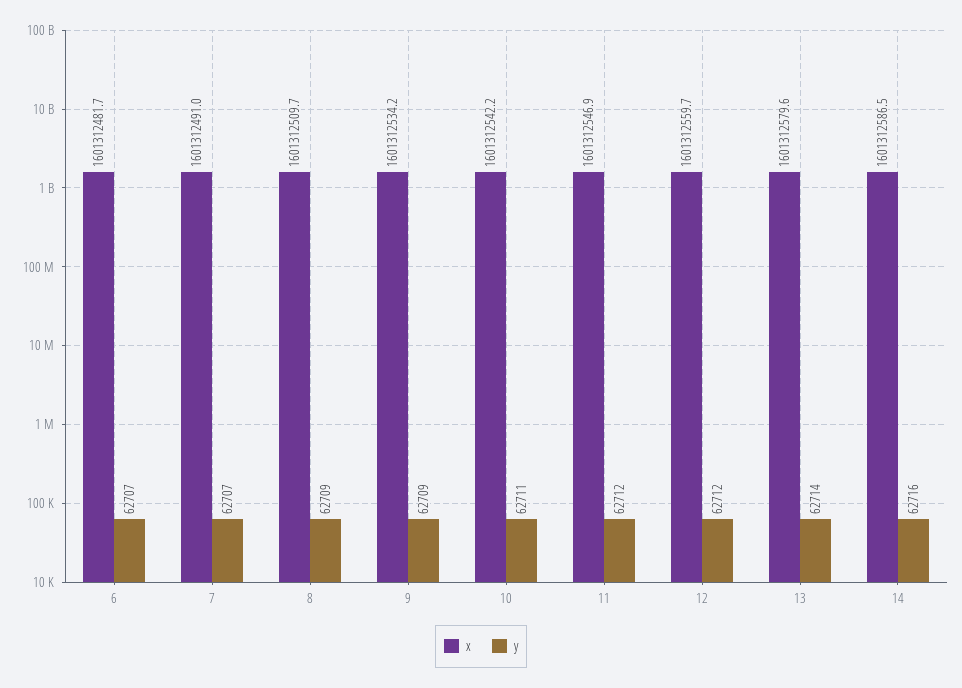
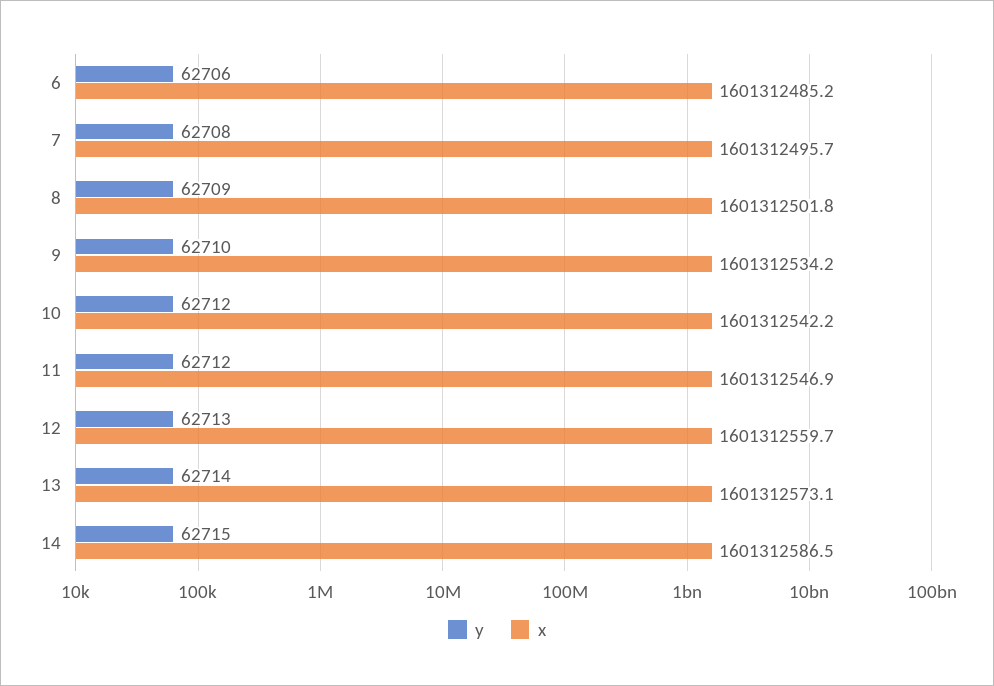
  {
    "x": {
-     "6": 1601312481.7,
+     "6": 1601312485.2,
-     "7": 1601312491,
+     "7": 1601312495.7,
-     "8": 1601312509.7,
+     "8": 1601312501.8,
      "9": 1601312534.2,
      "10": 1601312542.2,
      "11": 1601312546.9,
      "12": 1601312559.7,
-     "13": 1601312579.6,
+     "13": 1601312573.1,
      "14": 1601312586.5
    },
    "y": {
-     "6": 62707,
+     "6": 62706,
-     "7": 62707,
+     "7": 62708,
      "8": 62709,
-     "9": 62709,
+     "9": 62710,
-     "10": 62711,
+     "10": 62712,
      "11": 62712,
-     "12": 62712,
+     "12": 62713,
      "13": 62714,
-     "14": 62716
+     "14": 62715
    }
  }

